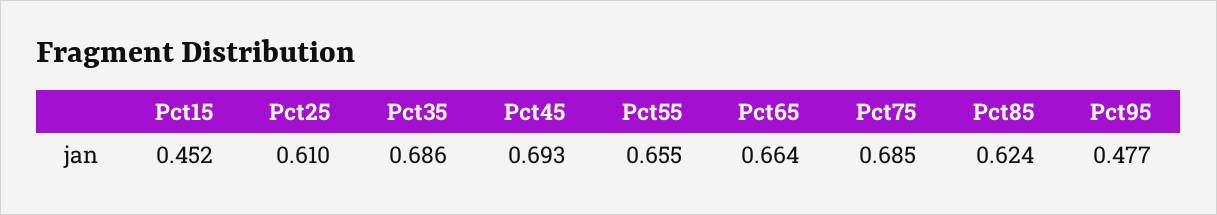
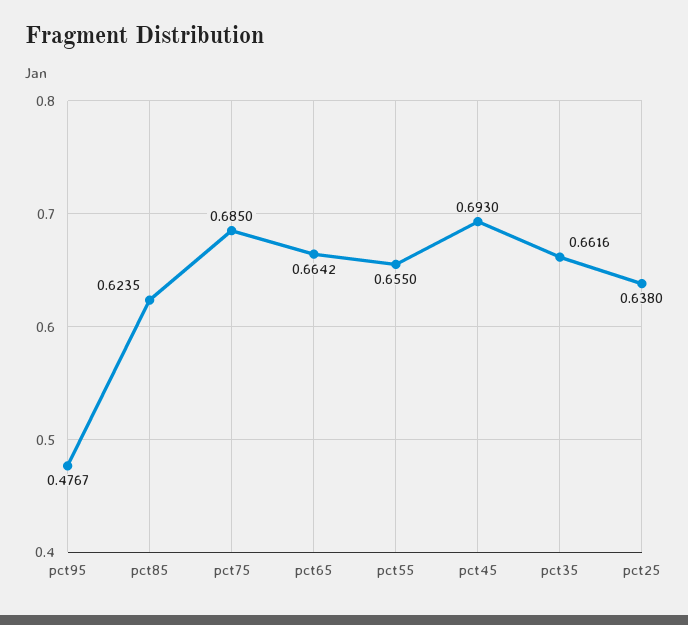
  {
-   "Pct15": 0.452,
-   "Pct25": 0.61,
+   "Pct25": 0.638,
-   "Pct35": 0.686,
+   "Pct35": 0.6616,
    "Pct45": 0.693,
    "Pct55": 0.655,
    "Pct65": 0.6642,
    "Pct75": 0.685,
    "Pct85": 0.6235,
    "Pct95": 0.4767
  }

